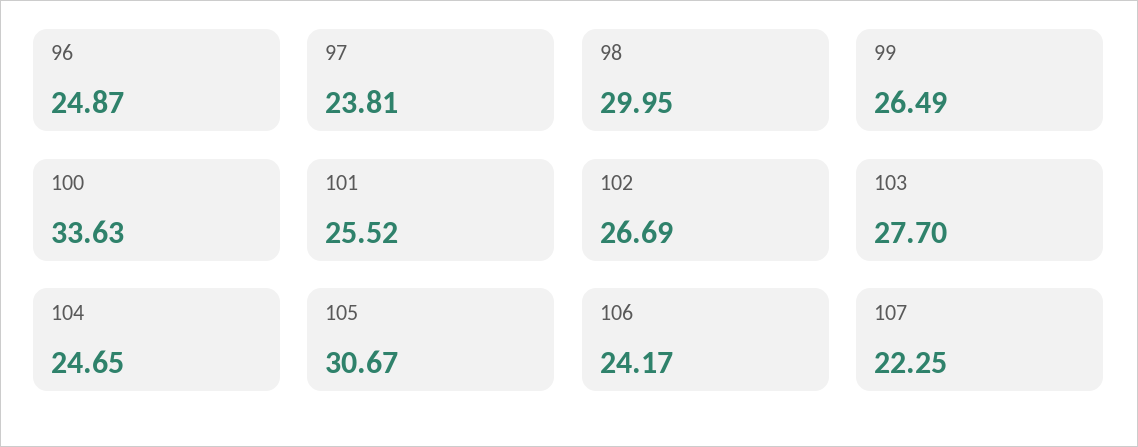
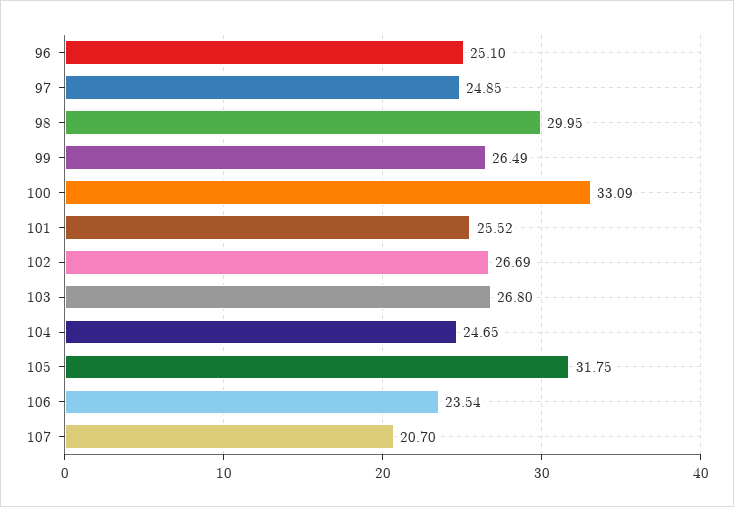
  {
-   "96": 24.87,
+   "96": 25.1,
-   "97": 23.81,
+   "97": 24.85,
    "98": 29.95,
    "99": 26.49,
-   "100": 33.63,
+   "100": 33.09,
    "101": 25.52,
    "102": 26.69,
-   "103": 27.7,
+   "103": 26.8,
    "104": 24.65,
-   "105": 30.67,
+   "105": 31.75,
-   "106": 24.17,
+   "106": 23.54,
-   "107": 22.25
+   "107": 20.7
  }

